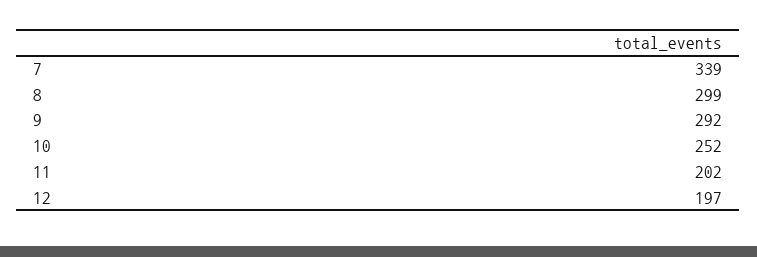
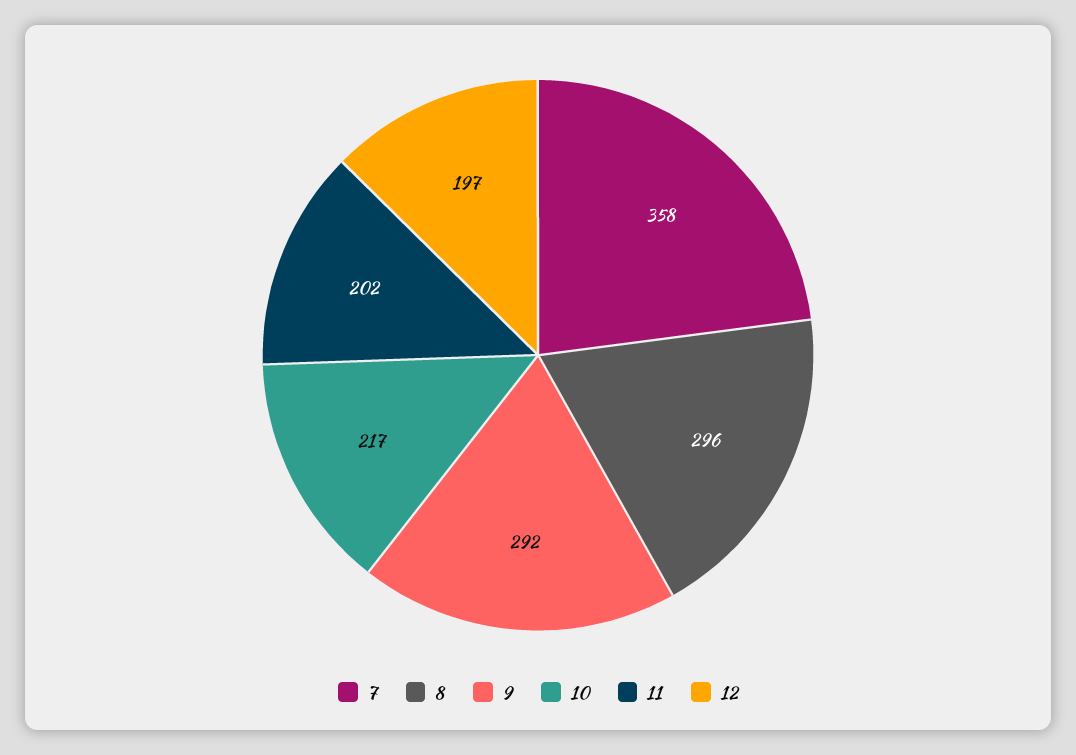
  {
-   "7": 339,
+   "7": 358,
-   "8": 299,
+   "8": 296,
    "9": 292,
-   "10": 252,
+   "10": 217,
    "11": 202,
    "12": 197
  }

